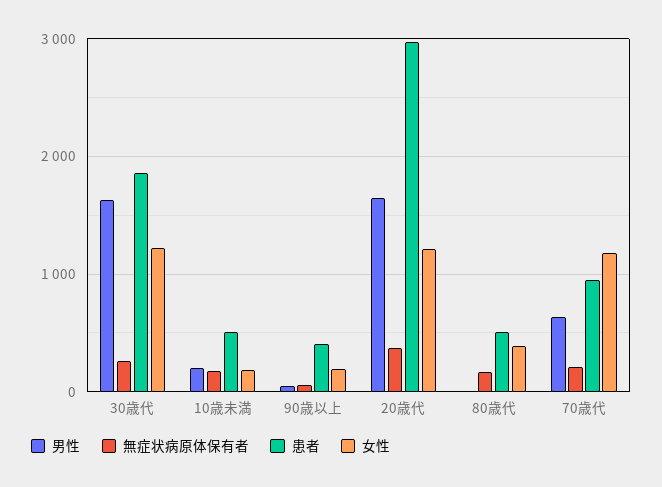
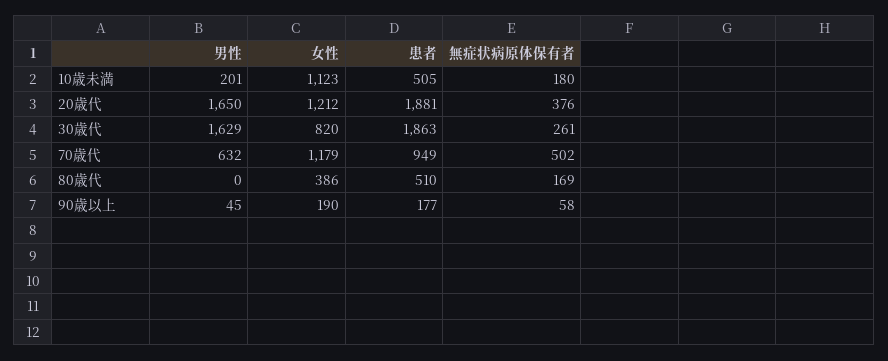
  {
    "男性": {
      "30歳代": 1629,
      "10歳未満": 201,
      "90歳以上": 45,
      "20歳代": 1650,
      "80歳代": 0,
      "70歳代": 632
    },
    "無症状病原体保有者": {
      "30歳代": 261,
      "10歳未満": 180,
      "90歳以上": 58,
      "20歳代": 376,
      "80歳代": 169,
-     "70歳代": 200
+     "70歳代": 502
    },
    "患者": {
      "30歳代": 1863,
      "10歳未満": 505,
-     "90歳以上": 400,
+     "90歳以上": 177,
-     "20歳代": 3000,
+     "20歳代": 1881,
      "80歳代": 510,
      "70歳代": 949
    },
    "女性": {
-     "30歳代": 1200,
+     "30歳代": 820,
-     "10歳未満": 200,
+     "10歳未満": 1123,
      "90歳以上": 190,
      "20歳代": 1212,
      "80歳代": 386,
      "70歳代": 1179
    }
  }

